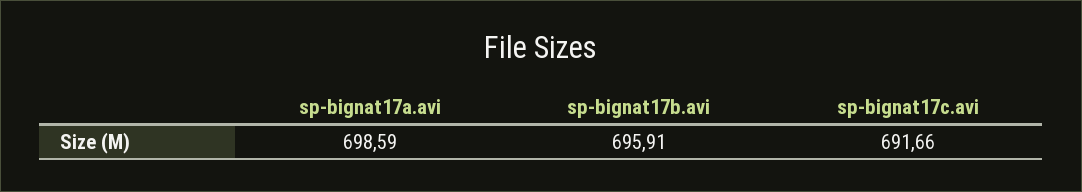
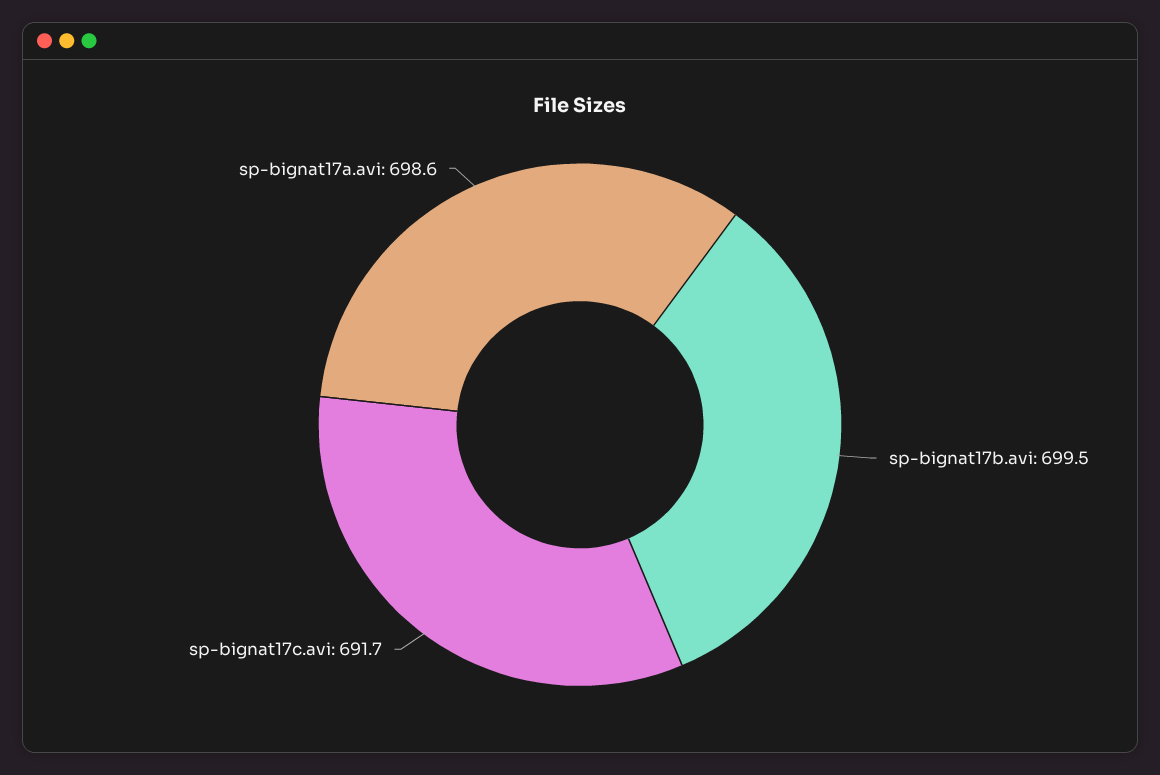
  {
    "sp-bignat17a.avi": 698.59,
-   "sp-bignat17b.avi": 695.91,
+   "sp-bignat17b.avi": 699.5,
    "sp-bignat17c.avi": 691.66
  }

